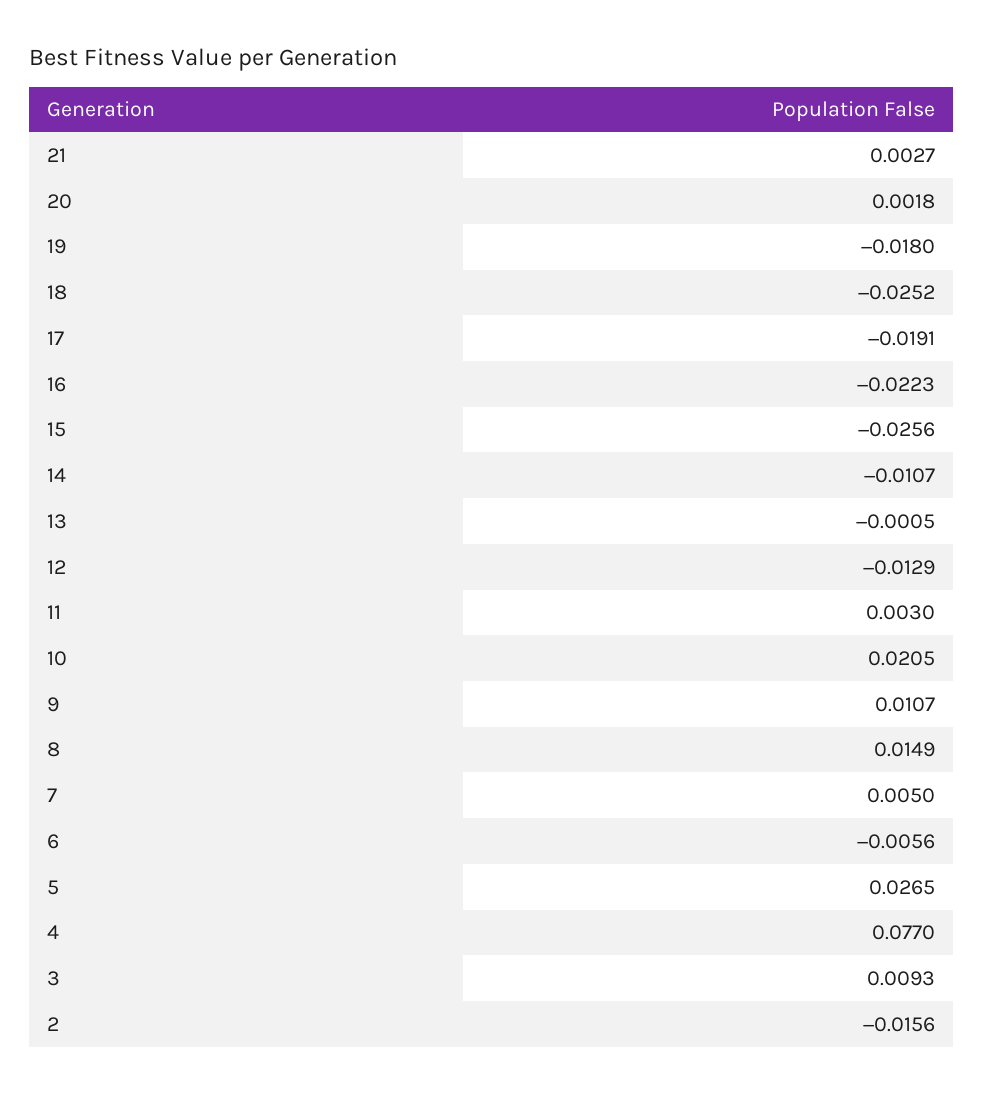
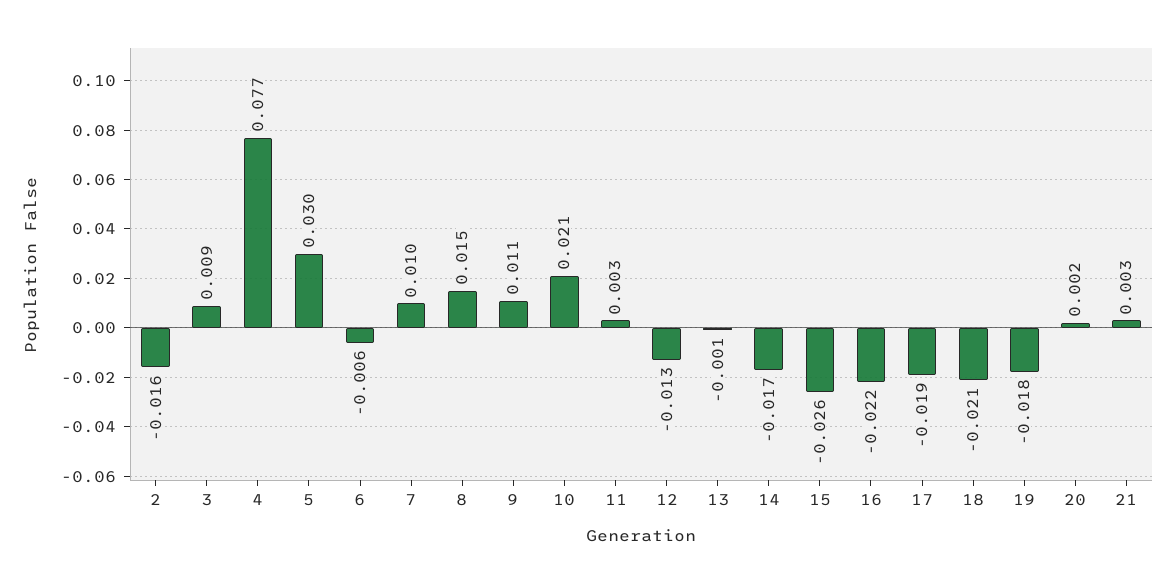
  {
    "21": 0.0027,
    "20": 0.0018,
    "19": -0.018,
-   "18": -0.0252,
+   "18": -0.021,
    "17": -0.0191,
    "16": -0.0223,
    "15": -0.0256,
-   "14": -0.0107,
+   "14": -0.017,
    "13": -0.0005,
    "12": -0.0129,
    "11": 0.003,
    "10": 0.0205,
    "9": 0.0107,
    "8": 0.0149,
-   "7": 0.005,
+   "7": 0.01,
    "6": -0.0056,
-   "5": 0.0265,
+   "5": 0.03,
    "4": 0.077,
    "3": 0.0093,
    "2": -0.0156
  }

